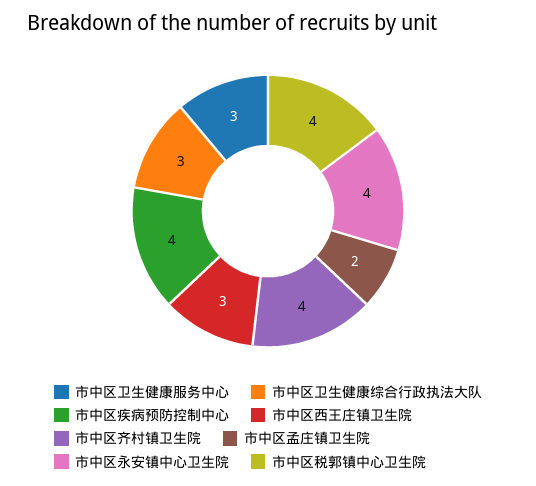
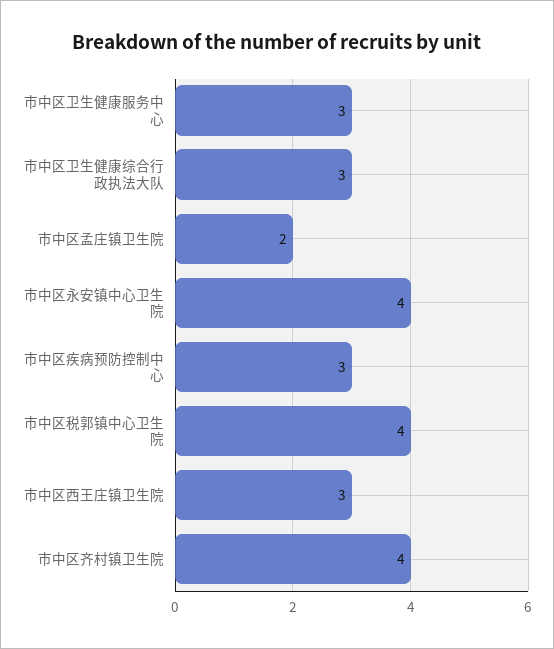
  {
    "市中区卫生健康服务中心": 3,
    "市中区卫生健康综合行政执法大队": 3,
-   "市中区疾病预防控制中心": 4,
+   "市中区疾病预防控制中心": 3,
    "市中区西王庄镇卫生院": 3,
    "市中区齐村镇卫生院": 4,
    "市中区孟庄镇卫生院": 2,
    "市中区永安镇中心卫生院": 4,
    "市中区税郭镇中心卫生院": 4
  }

